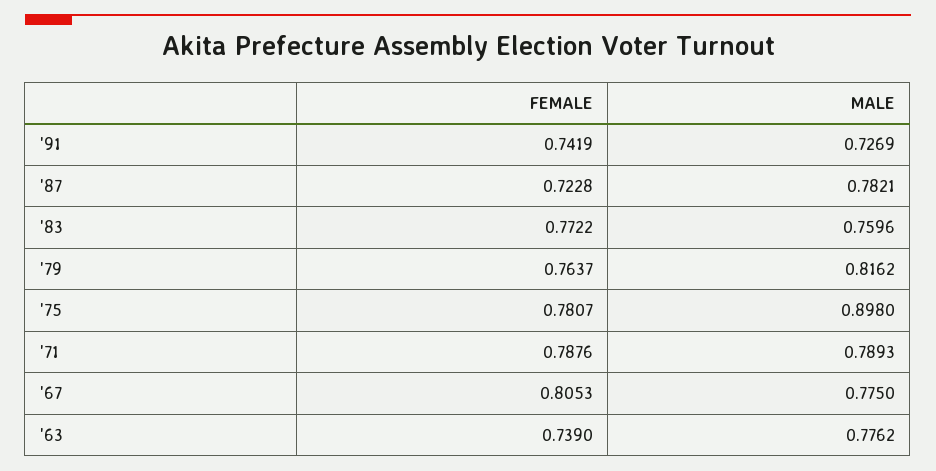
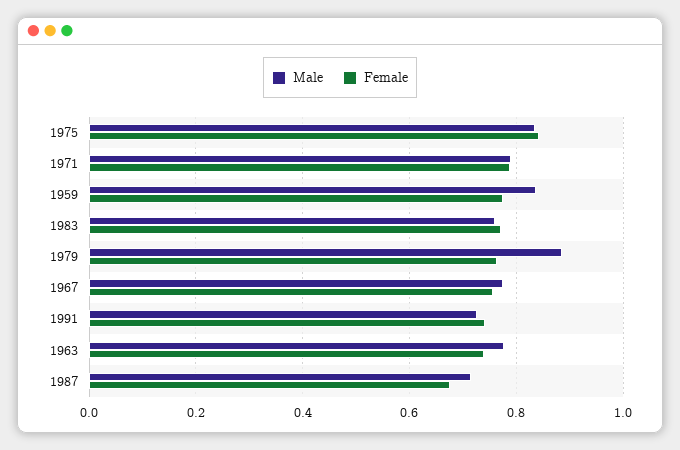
  {
    "FEMALE": {
      "'91": 0.7419,
-     "'87": 0.7228,
+     "'87": 0.68,
      "'83": 0.7722,
      "'79": 0.7637,
-     "'75": 0.7807,
+     "'75": 0.84,
      "'71": 0.7876,
-     "'67": 0.8053,
+     "'67": 0.76,
-     "'63": 0.739
+     "'63": 0.739,
+     "1959": 0.78
    },
    "MALE": {
      "'91": 0.7269,
-     "'87": 0.7821,
+     "'87": 0.72,
      "'83": 0.7596,
-     "'79": 0.8162,
+     "'79": 0.88,
-     "'75": 0.898,
+     "'75": 0.84,
      "'71": 0.7893,
      "'67": 0.775,
-     "'63": 0.7762
+     "'63": 0.7762,
+     "1959": 0.84
    }
  }

